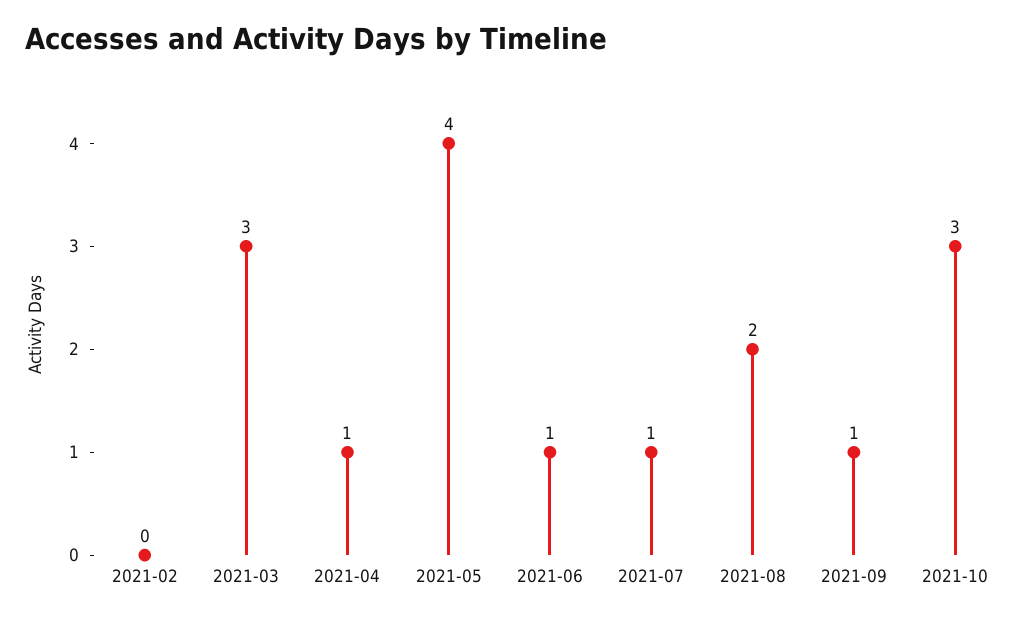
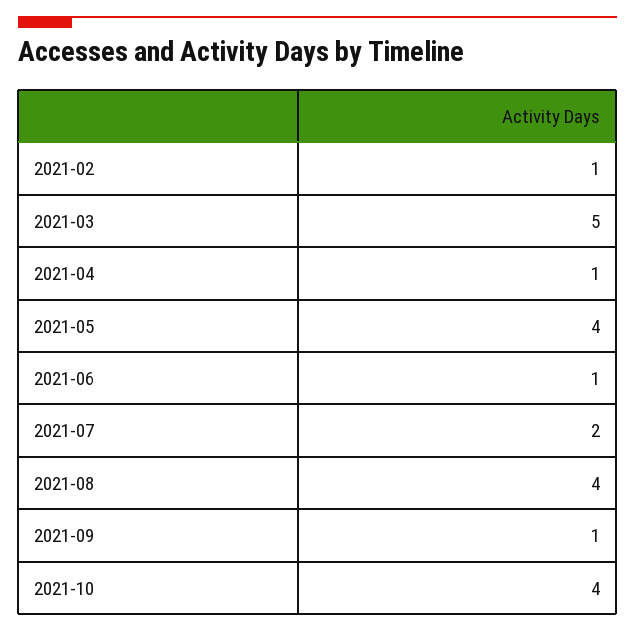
  {
-   "2021-02": 0,
+   "2021-02": 1,
-   "2021-03": 3,
+   "2021-03": 5,
    "2021-04": 1,
    "2021-05": 4,
    "2021-06": 1,
-   "2021-07": 1,
+   "2021-07": 2,
-   "2021-08": 2,
+   "2021-08": 4,
    "2021-09": 1,
-   "2021-10": 3
+   "2021-10": 4
  }

